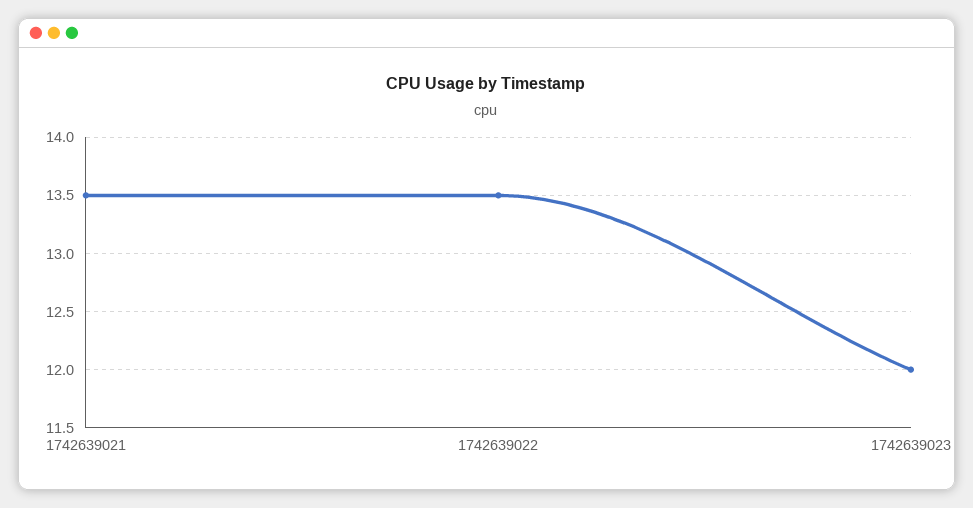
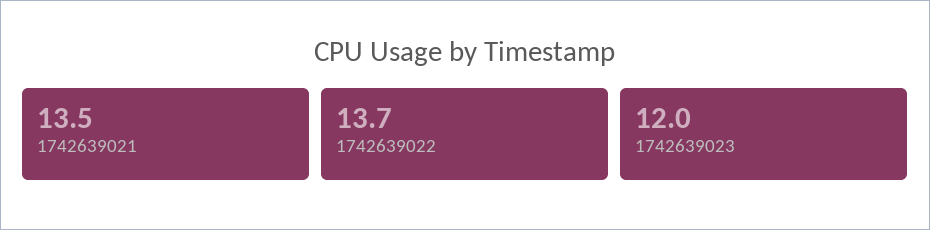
  {
    "1742639021": 13.5,
-   "1742639022": 13.5,
+   "1742639022": 13.7,
    "1742639023": 12
  }

